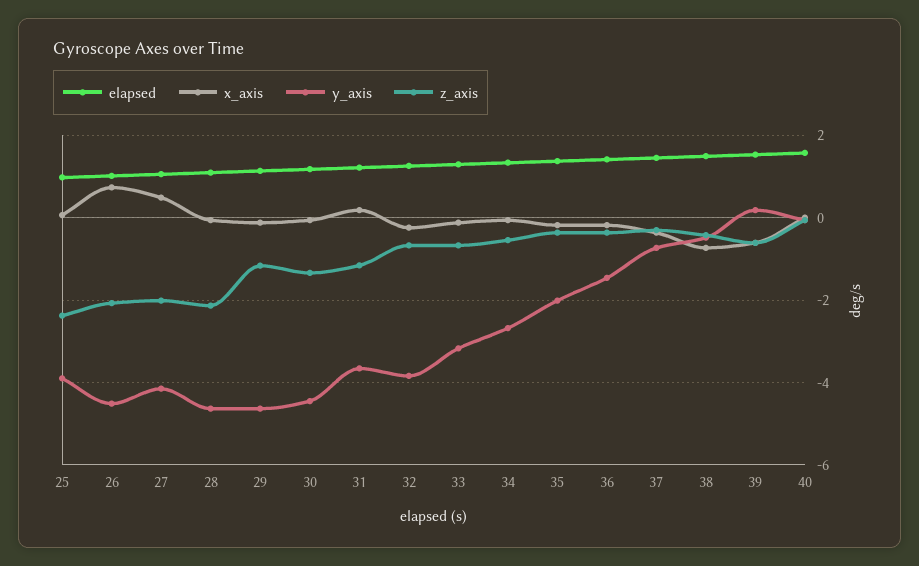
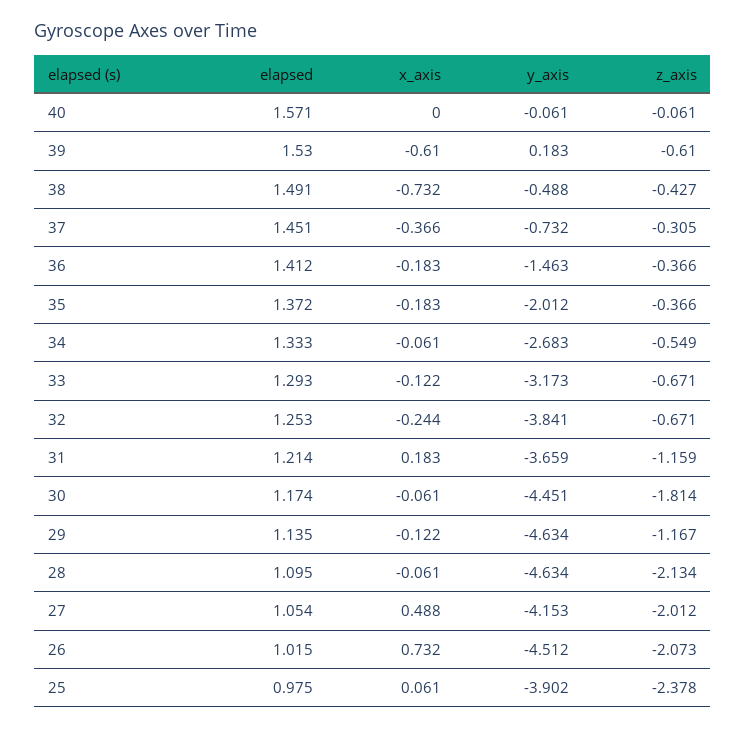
  {
    "elapsed": {
      "25": 0.975,
      "26": 1.015,
      "27": 1.054,
      "28": 1.095,
      "29": 1.135,
      "30": 1.174,
      "31": 1.214,
      "32": 1.253,
      "33": 1.293,
      "34": 1.333,
      "35": 1.372,
      "36": 1.412,
      "37": 1.451,
      "38": 1.491,
      "39": 1.53,
      "40": 1.571
    },
    "x_axis": {
      "25": 0.061,
      "26": 0.732,
      "27": 0.488,
      "28": -0.061,
      "29": -0.122,
      "30": -0.061,
      "31": 0.183,
      "32": -0.244,
      "33": -0.122,
      "34": -0.061,
      "35": -0.183,
      "36": -0.183,
      "37": -0.366,
      "38": -0.732,
      "39": -0.61,
      "40": 0
    },
    "y_axis": {
      "25": -3.902,
      "26": -4.512,
      "27": -4.153,
      "28": -4.634,
      "29": -4.634,
      "30": -4.451,
      "31": -3.659,
      "32": -3.841,
      "33": -3.173,
      "34": -2.683,
      "35": -2.012,
      "36": -1.463,
      "37": -0.732,
      "38": -0.488,
      "39": 0.183,
      "40": -0.061
    },
    "z_axis": {
      "25": -2.378,
      "26": -2.073,
      "27": -2.012,
      "28": -2.134,
      "29": -1.167,
-     "30": -1.4,
+     "30": -1.814,
      "31": -1.159,
      "32": -0.671,
      "33": -0.671,
      "34": -0.549,
      "35": -0.366,
      "36": -0.366,
      "37": -0.305,
      "38": -0.427,
      "39": -0.61,
      "40": -0.061
    }
  }

